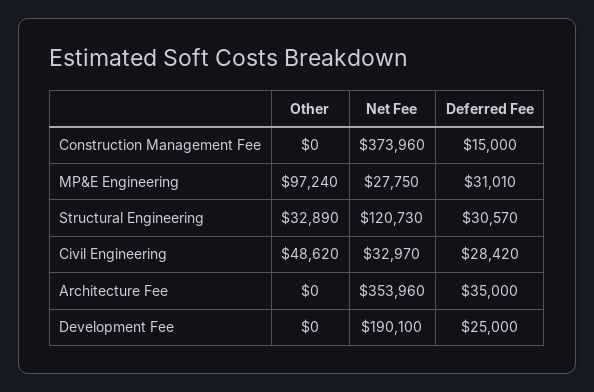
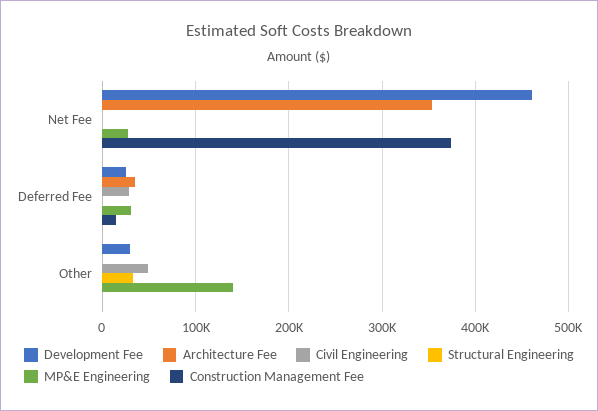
  {
    "Construction Management Fee": {
      "Other": 0,
      "Net Fee": 373960,
      "Deferred Fee": 15000
    },
    "MP&E Engineering": {
-     "Other": 97240,
+     "Other": 140000,
      "Net Fee": 27750,
      "Deferred Fee": 31010
    },
    "Structural Engineering": {
      "Other": 32890,
-     "Net Fee": 120730,
+     "Net Fee": 0,
-     "Deferred Fee": 30570
+     "Deferred Fee": 0
    },
    "Civil Engineering": {
      "Other": 48620,
-     "Net Fee": 32970,
+     "Net Fee": 0,
      "Deferred Fee": 28420
    },
    "Architecture Fee": {
      "Other": 0,
      "Net Fee": 353960,
      "Deferred Fee": 35000
    },
    "Development Fee": {
-     "Other": 0,
+     "Other": 30000,
-     "Net Fee": 190100,
+     "Net Fee": 460000,
      "Deferred Fee": 25000
    }
  }

